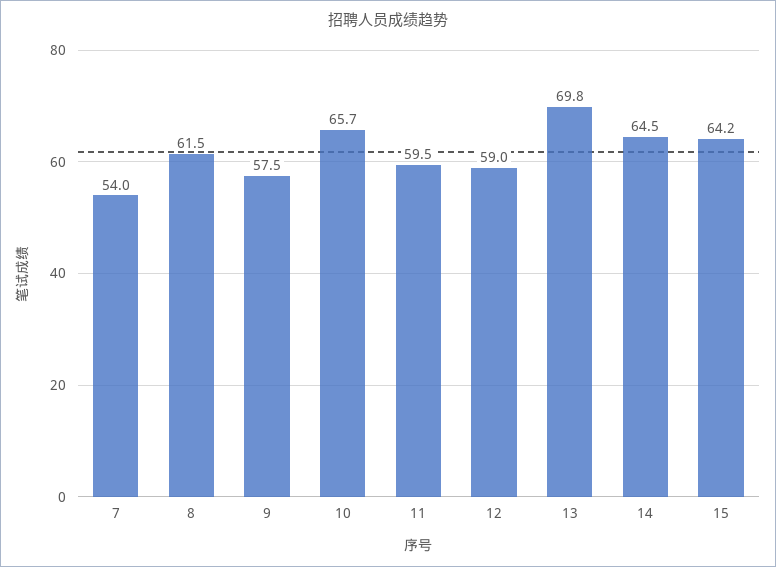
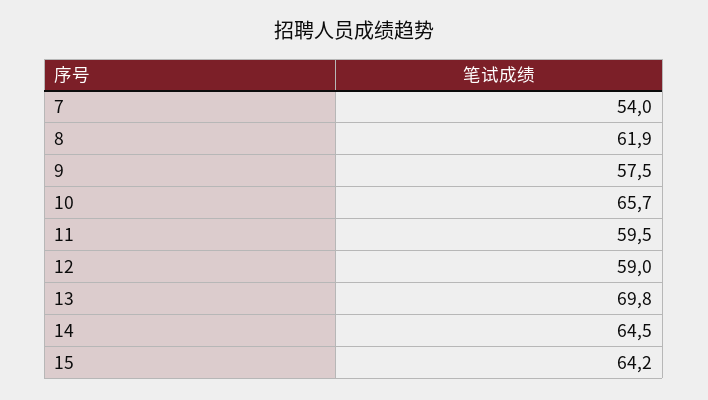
  {
    "7": 54,
-   "8": 61.5,
+   "8": 61.9,
    "9": 57.5,
    "10": 65.7,
    "11": 59.5,
    "12": 59,
    "13": 69.8,
    "14": 64.5,
    "15": 64.2
  }

